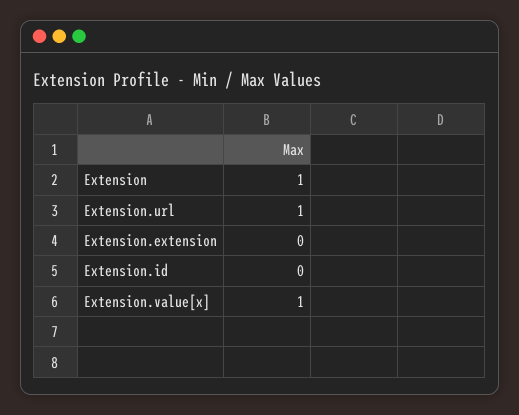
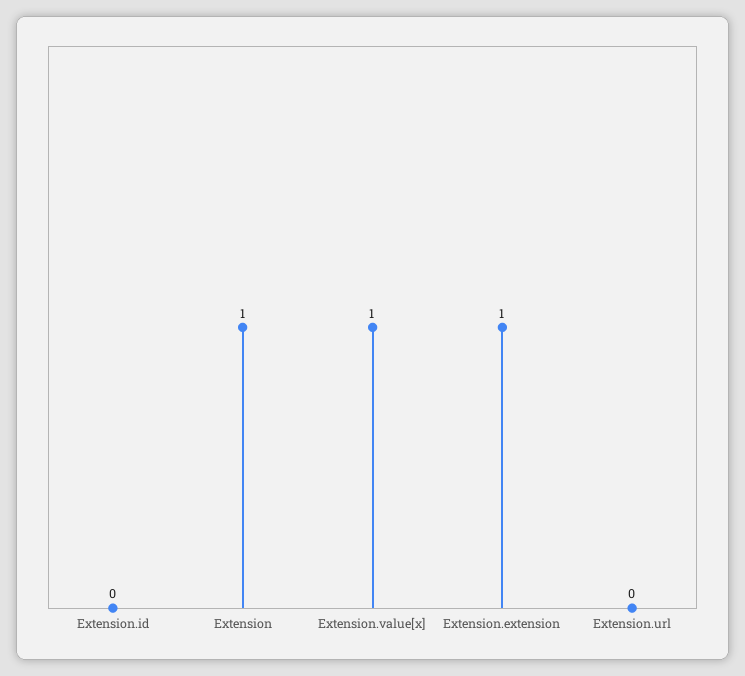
  {
    "Extension": 1,
-   "Extension.url": 1,
+   "Extension.url": 0,
-   "Extension.extension": 0,
+   "Extension.extension": 1,
    "Extension.id": 0,
    "Extension.value[x]": 1
  }

